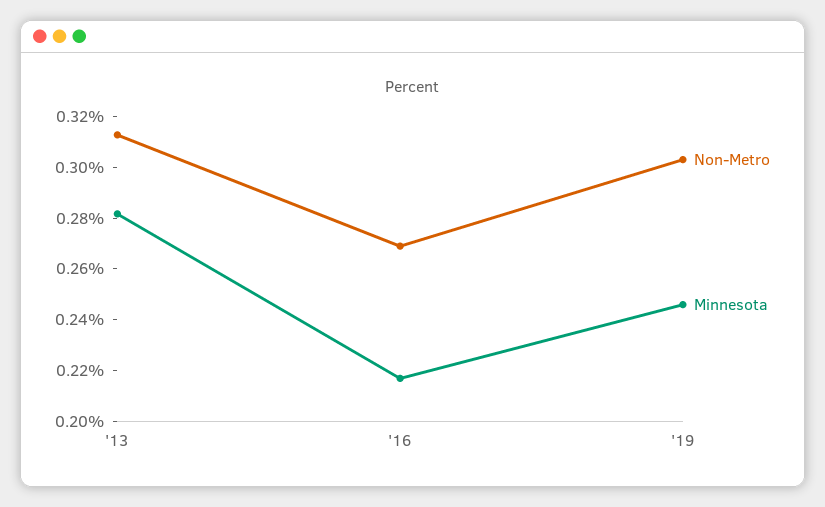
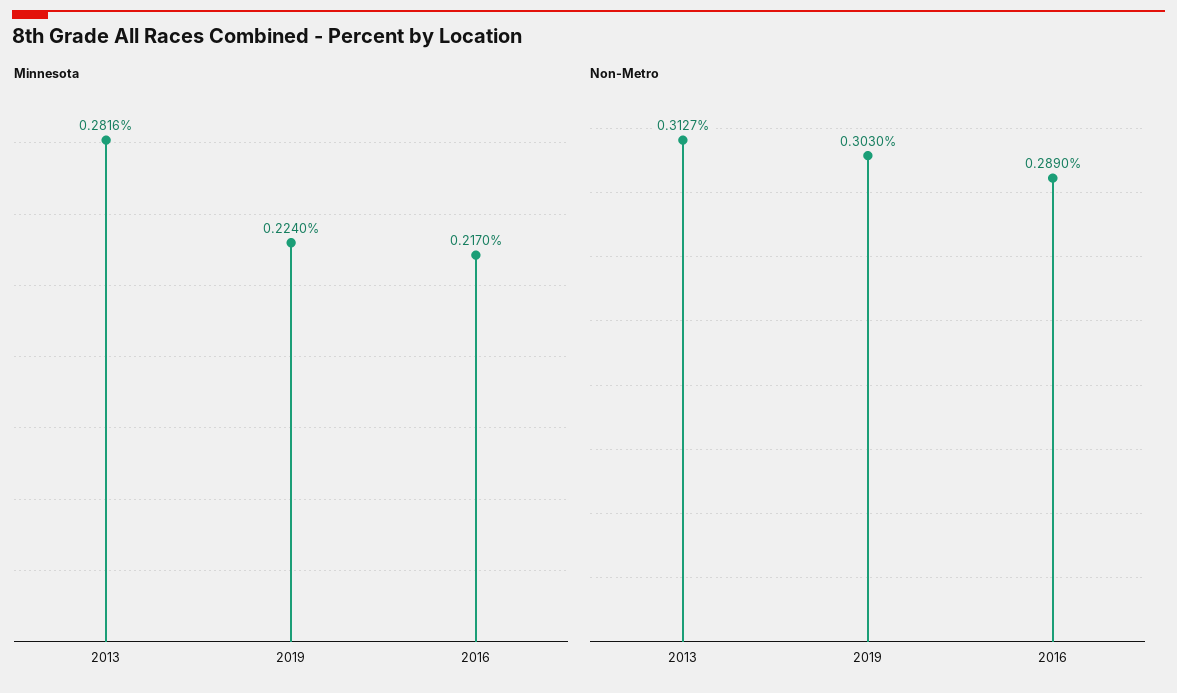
  {
    "Non-Metro": {
      "'13": 0.3127,
-     "'16": 0.27,
+     "'16": 0.289,
      "'19": 0.303
    },
    "Minnesota": {
      "'13": 0.2816,
      "'16": 0.217,
-     "'19": 0.245
+     "'19": 0.224
    }
  }

